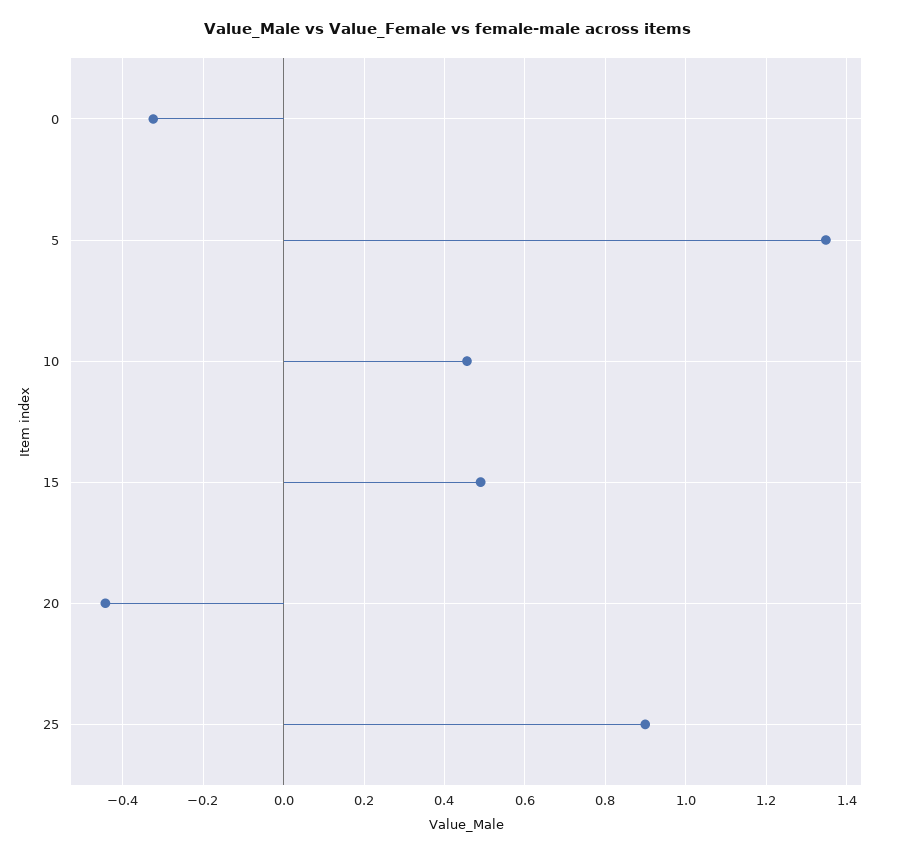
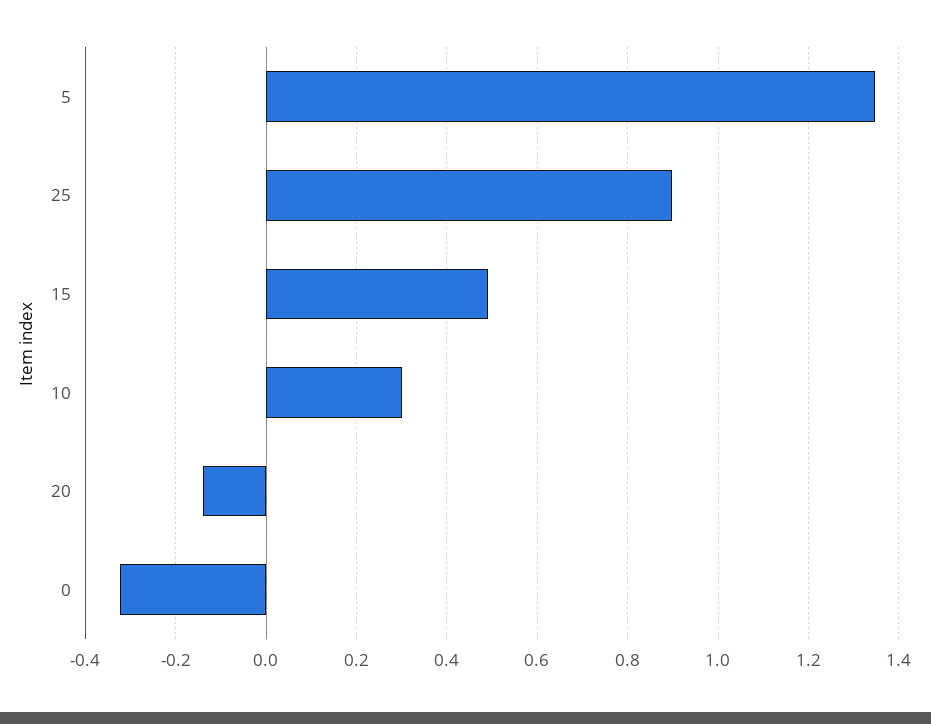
  {
    "0": -0.32,
    "5": 1.34,
-   "10": 0.46,
+   "10": 0.3,
    "15": 0.5,
-   "20": -0.44,
+   "20": -0.14,
    "25": 0.9
  }

